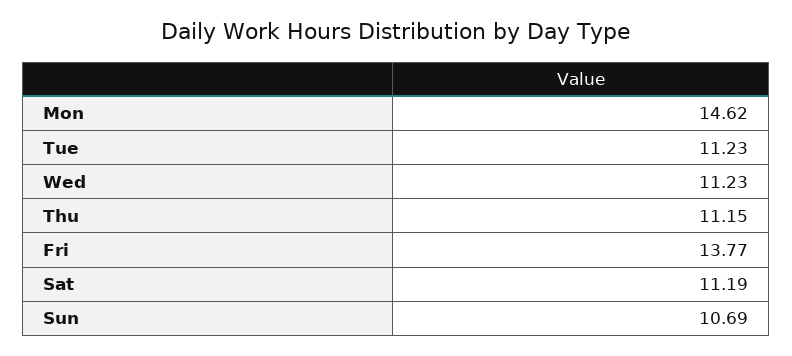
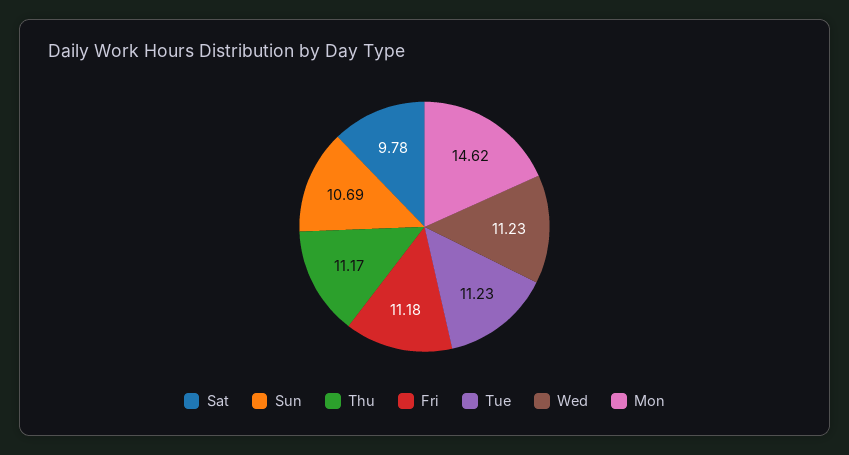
  {
    "Mon": 14.62,
    "Tue": 11.23,
    "Wed": 11.23,
-   "Thu": 11.15,
+   "Thu": 11.17,
-   "Fri": 13.77,
+   "Fri": 11.18,
-   "Sat": 11.19,
+   "Sat": 9.78,
    "Sun": 10.69
  }

